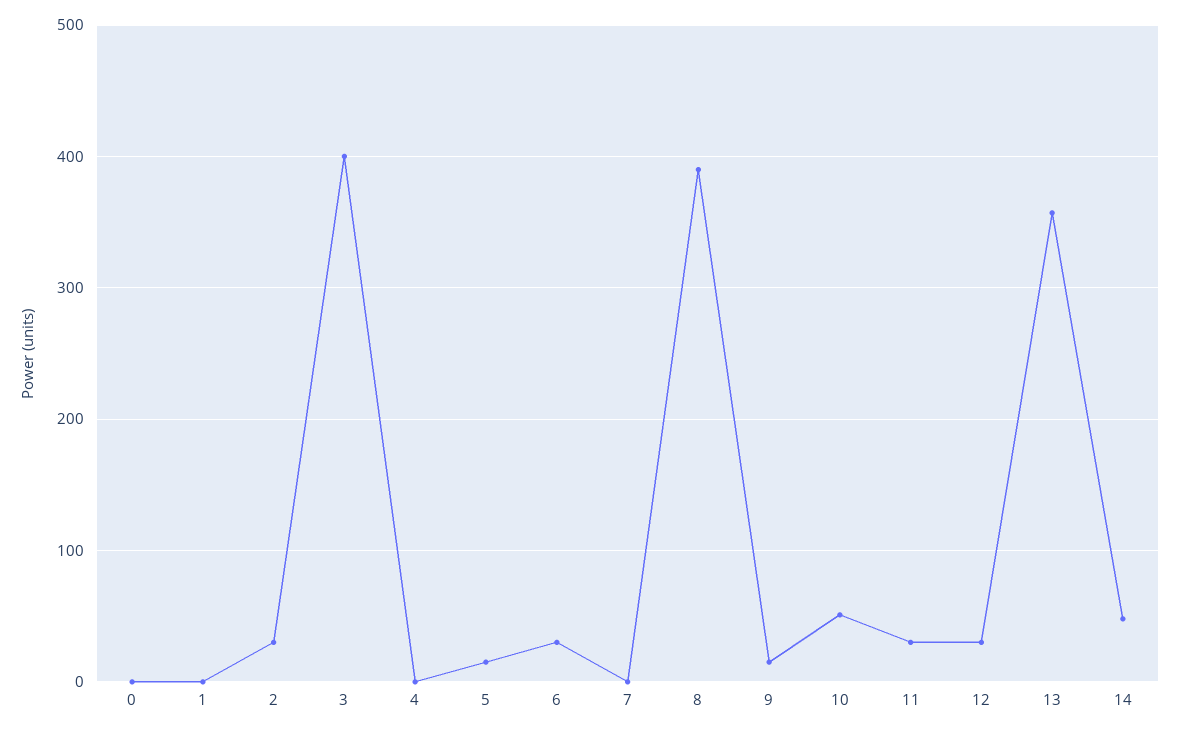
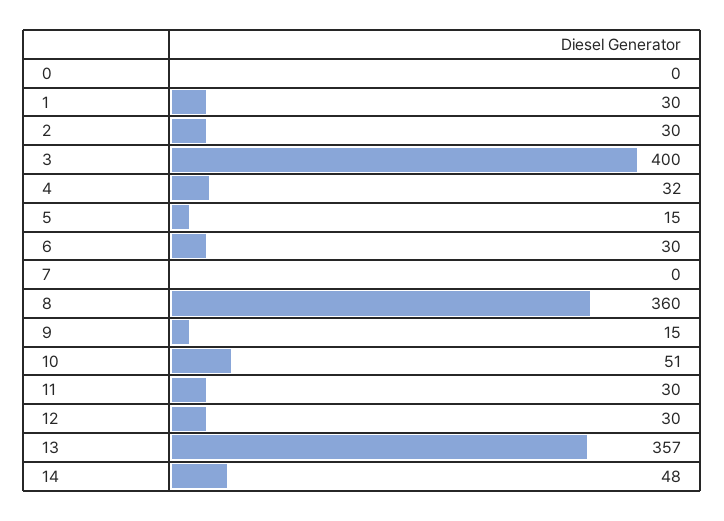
  {
    "0": 0,
-   "1": 0,
+   "1": 30,
    "2": 30,
    "3": 400,
-   "4": 0,
+   "4": 32,
    "5": 15,
    "6": 30,
    "7": 0,
-   "8": 390,
+   "8": 360,
    "9": 15,
    "10": 51,
    "11": 30,
    "12": 30,
    "13": 357,
    "14": 48
  }

